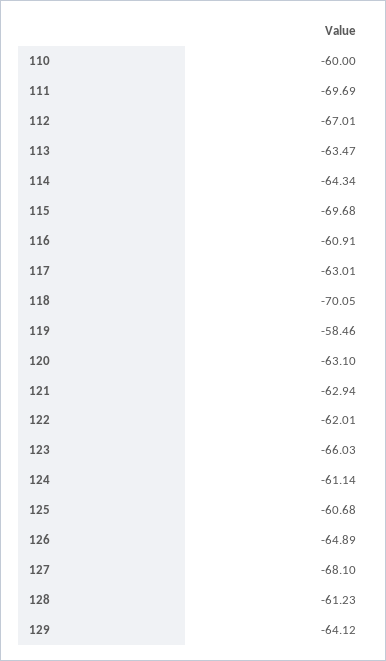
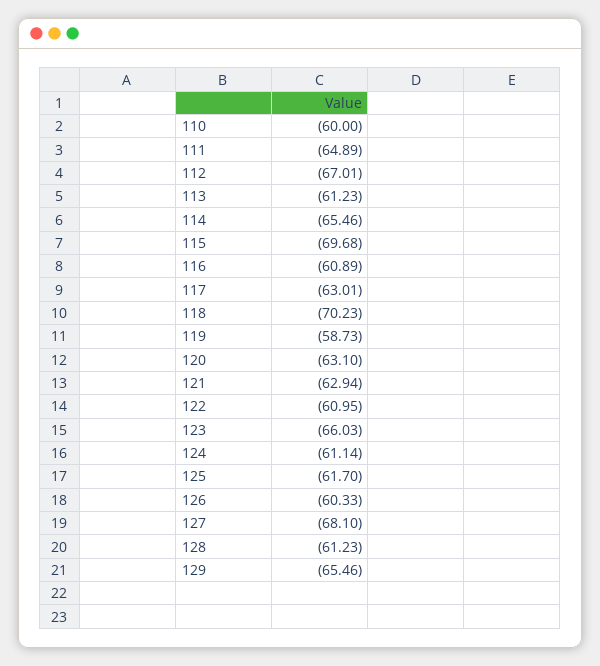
  {
    "110": -60,
-   "111": -69.69,
+   "111": -64.89,
    "112": -67.01,
-   "113": -63.47,
+   "113": -61.23,
-   "114": -64.34,
+   "114": -65.46,
    "115": -69.68,
-   "116": -60.91,
+   "116": -60.89,
    "117": -63.01,
-   "118": -70.05,
+   "118": -70.23,
-   "119": -58.46,
+   "119": -58.73,
    "120": -63.1,
    "121": -62.94,
-   "122": -62.01,
+   "122": -60.95,
    "123": -66.03,
    "124": -61.14,
-   "125": -60.68,
+   "125": -61.7,
-   "126": -64.89,
+   "126": -60.33,
    "127": -68.1,
    "128": -61.23,
-   "129": -64.12
+   "129": -65.46
  }

